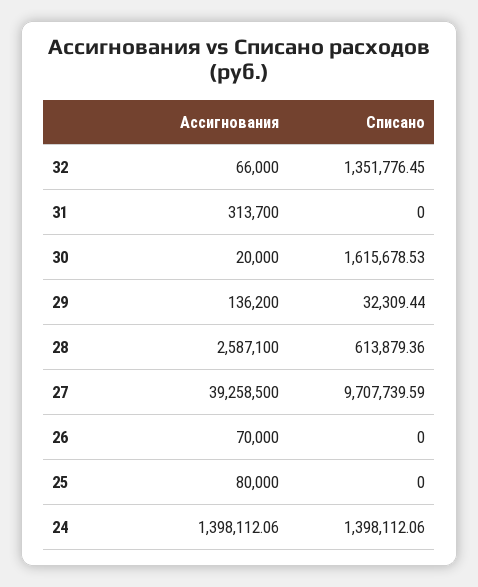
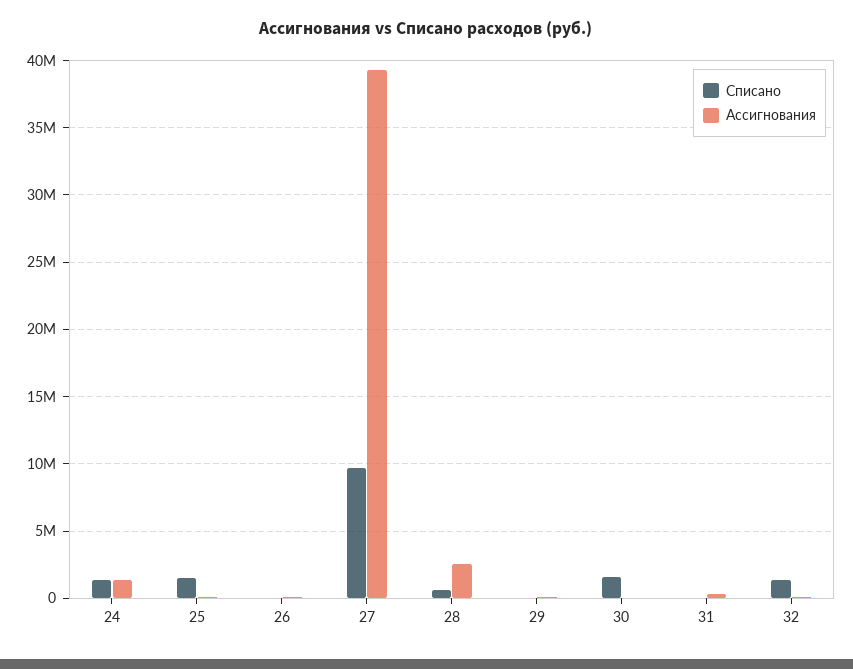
  {
    "Ассигнования": {
      "32": 66000,
      "31": 313700,
      "30": 20000,
      "29": 136200,
      "28": 2587100,
      "27": 39258500,
      "26": 70000,
      "25": 80000,
      "24": 1398112.06
    },
    "Списано": {
      "32": 1351776.45,
      "31": 0,
      "30": 1615678.53,
      "29": 32309.44,
      "28": 613879.36,
      "27": 9707739.59,
      "26": 0,
-     "25": 0,
+     "25": 1500000,
      "24": 1398112.06
    }
  }

